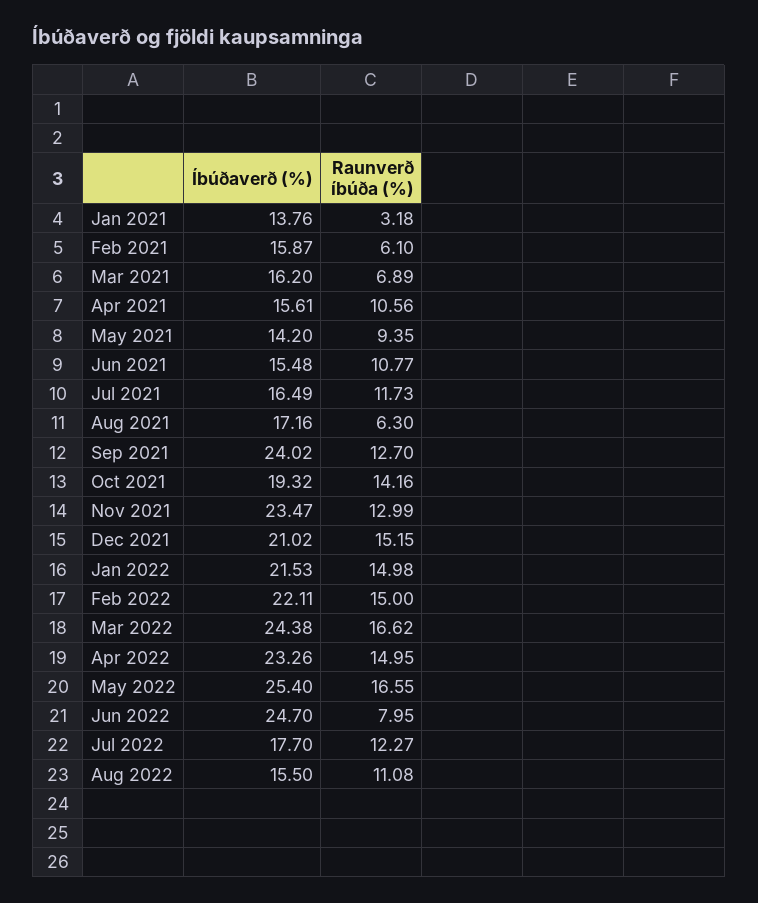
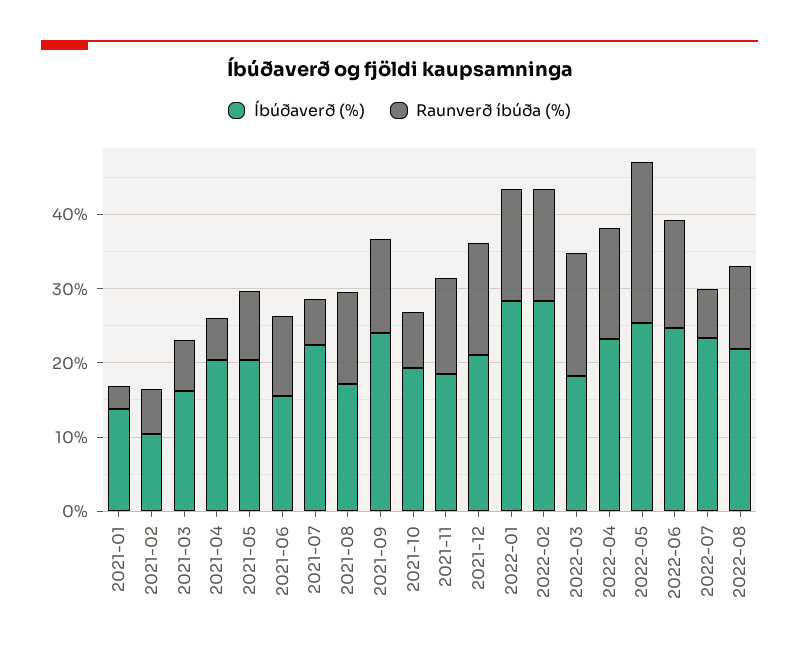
  {
    "Íbúðaverð (%)": {
      "Jan 2021": 13.76,
-     "Feb 2021": 15.87,
+     "Feb 2021": 10,
      "Mar 2021": 16.2,
-     "Apr 2021": 15.61,
+     "Apr 2021": 20,
-     "May 2021": 14.2,
+     "May 2021": 20,
      "Jun 2021": 15.48,
-     "Jul 2021": 16.49,
+     "Jul 2021": 22,
      "Aug 2021": 17.16,
      "Sep 2021": 24.02,
      "Oct 2021": 19.32,
-     "Nov 2021": 23.47,
+     "Nov 2021": 18,
      "Dec 2021": 21.02,
-     "Jan 2022": 21.53,
+     "Jan 2022": 28,
-     "Feb 2022": 22.11,
+     "Feb 2022": 28,
-     "Mar 2022": 24.38,
+     "Mar 2022": 18,
      "Apr 2022": 23.26,
      "May 2022": 25.4,
      "Jun 2022": 24.7,
-     "Jul 2022": 17.7,
+     "Jul 2022": 24,
-     "Aug 2022": 15.5
+     "Aug 2022": 22
    },
    "Raunverð íbúða (%)": {
      "Jan 2021": 3.18,
      "Feb 2021": 6.1,
      "Mar 2021": 6.89,
-     "Apr 2021": 10.56,
+     "Apr 2021": 6,
      "May 2021": 9.35,
      "Jun 2021": 10.77,
-     "Jul 2021": 11.73,
+     "Jul 2021": 6,
-     "Aug 2021": 6.3,
+     "Aug 2021": 12,
      "Sep 2021": 12.7,
-     "Oct 2021": 14.16,
+     "Oct 2021": 8,
      "Nov 2021": 12.99,
      "Dec 2021": 15.15,
      "Jan 2022": 14.98,
      "Feb 2022": 15,
      "Mar 2022": 16.62,
      "Apr 2022": 14.95,
-     "May 2022": 16.55,
+     "May 2022": 22,
-     "Jun 2022": 7.95,
+     "Jun 2022": 14,
-     "Jul 2022": 12.27,
+     "Jul 2022": 6,
      "Aug 2022": 11.08
    }
  }

